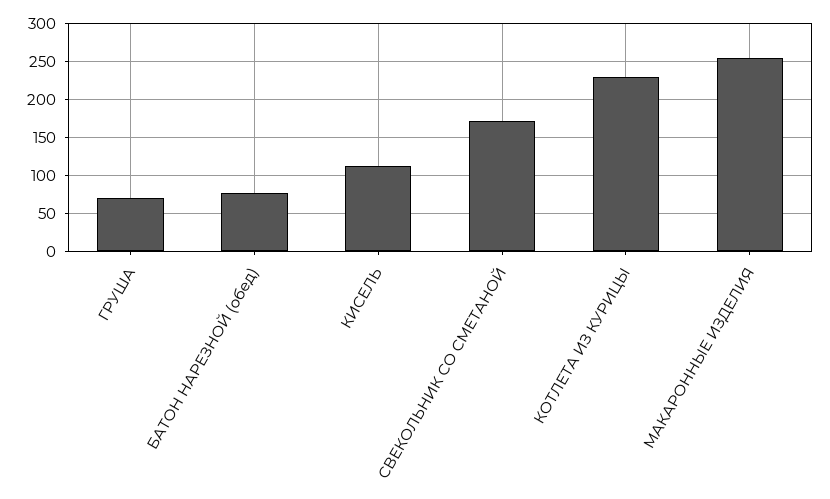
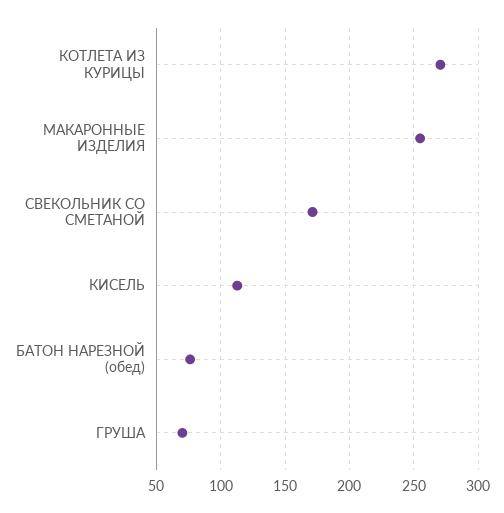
  {
    "ГРУША": 70,
    "БАТОН НАРЕЗНОЙ (обед)": 75,
    "КИСЕЛЬ": 115,
    "СВЕКОЛЬНИК СО СМЕТАНОЙ": 170,
-   "КОТЛЕТА ИЗ КУРИЦЫ": 230,
+   "КОТЛЕТА ИЗ КУРИЦЫ": 270,
    "МАКАРОННЫЕ ИЗДЕЛИЯ": 255
  }

